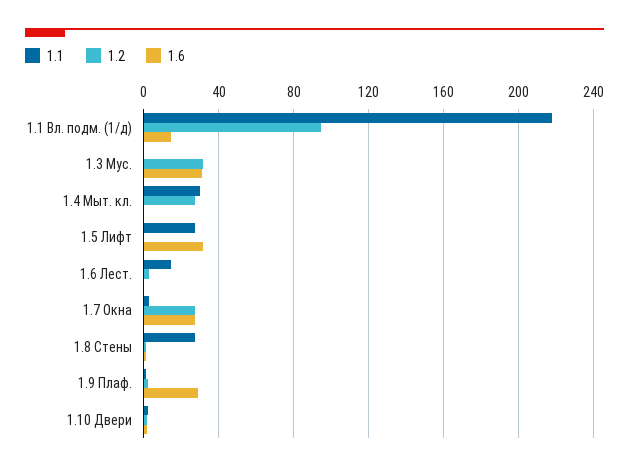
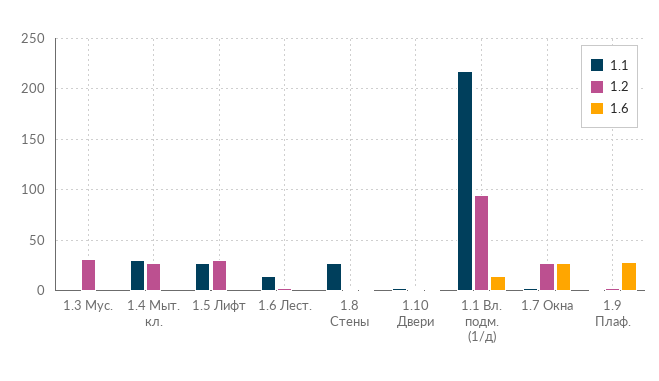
  {
    "1.1": {
      "1.1 Вл. подм. (1/д)": 220,
      "1.3 Мус.": 0,
      "1.4 Мыт. кл.": 30,
      "1.5 Лифт": 25,
      "1.6 Лест.": 15,
      "1.7 Окна": 5,
      "1.8 Стены": 25,
      "1.9 Плаф.": 0,
      "1.10 Двери": 0
    },
    "1.2": {
      "1.1 Вл. подм. (1/д)": 95,
      "1.3 Мус.": 30,
      "1.4 Мыт. кл.": 25,
-     "1.5 Лифт": 0,
+     "1.5 Лифт": 30,
      "1.6 Лест.": 5,
      "1.7 Окна": 25,
      "1.8 Стены": 0,
      "1.9 Плаф.": 0,
      "1.10 Двери": 0
    },
    "1.6": {
      "1.1 Вл. подм. (1/д)": 15,
-     "1.3 Мус.": 30,
+     "1.3 Мус.": 0,
      "1.4 Мыт. кл.": 0,
-     "1.5 Лифт": 30,
+     "1.5 Лифт": 0,
      "1.6 Лест.": 0,
      "1.7 Окна": 25,
      "1.8 Стены": 0,
      "1.9 Плаф.": 30,
      "1.10 Двери": 0
    }
  }

